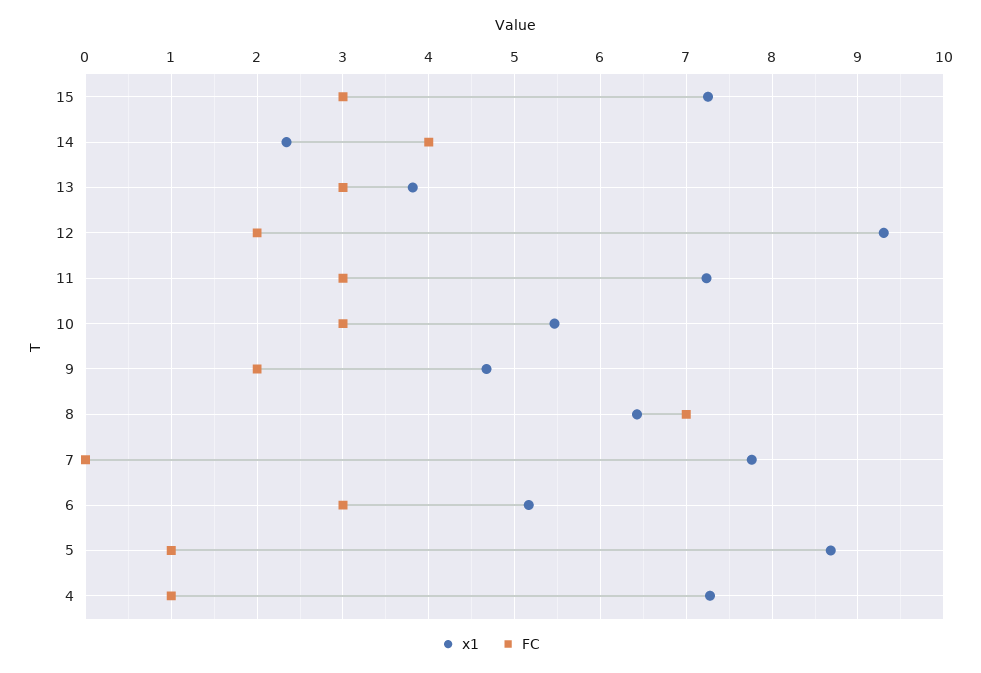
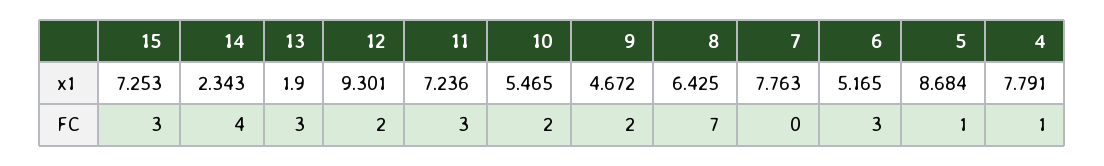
  {
    "x1": {
      "15": 7.253,
      "14": 2.343,
-     "13": 3.8,
+     "13": 1.9,
      "12": 9.301,
      "11": 7.236,
      "10": 5.465,
      "9": 4.672,
      "8": 6.425,
      "7": 7.763,
      "6": 5.165,
      "5": 8.684,
-     "4": 7.3
+     "4": 7.791
    },
    "FC": {
      "15": 3,
      "14": 4,
      "13": 3,
      "12": 2,
      "11": 3,
-     "10": 3,
+     "10": 2,
      "9": 2,
      "8": 7,
      "7": 0,
      "6": 3,
      "5": 1,
      "4": 1
    }
  }

